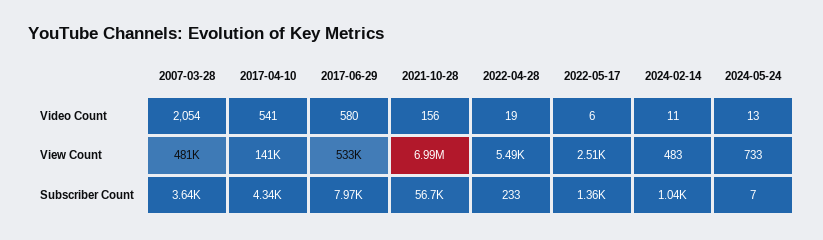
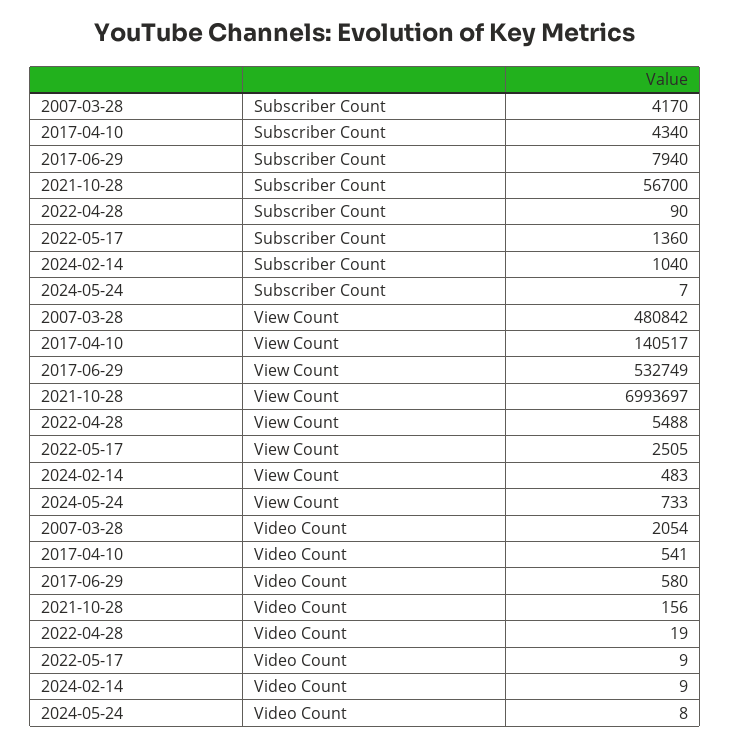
  {
    "2007-03-28": {
      "Video Count": 2054,
      "View Count": 480842,
-     "Subscriber Count": 3640
+     "Subscriber Count": 4170
    },
    "2017-04-10": {
      "Video Count": 541,
      "View Count": 140517,
      "Subscriber Count": 4340
    },
    "2017-06-29": {
      "Video Count": 580,
      "View Count": 532749,
-     "Subscriber Count": 7970
+     "Subscriber Count": 7940
    },
    "2021-10-28": {
      "Video Count": 156,
      "View Count": 6993697,
      "Subscriber Count": 56700
    },
    "2022-04-28": {
      "Video Count": 19,
      "View Count": 5488,
-     "Subscriber Count": 233
+     "Subscriber Count": 90
    },
    "2022-05-17": {
-     "Video Count": 6,
+     "Video Count": 9,
      "View Count": 2505,
      "Subscriber Count": 1360
    },
    "2024-02-14": {
-     "Video Count": 11,
+     "Video Count": 9,
      "View Count": 483,
      "Subscriber Count": 1040
    },
    "2024-05-24": {
-     "Video Count": 13,
+     "Video Count": 8,
      "View Count": 733,
      "Subscriber Count": 7
    }
  }

